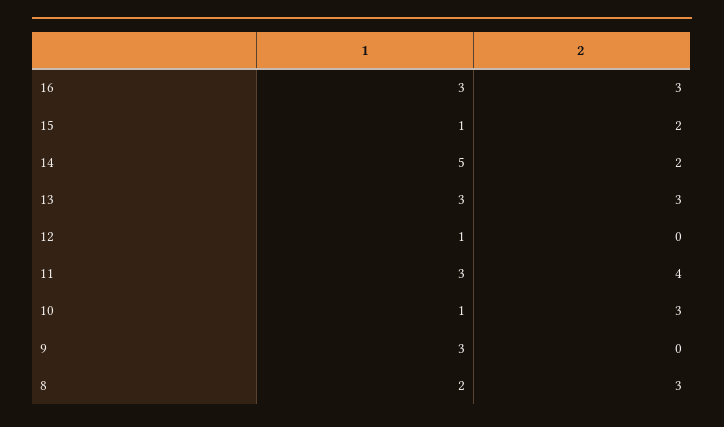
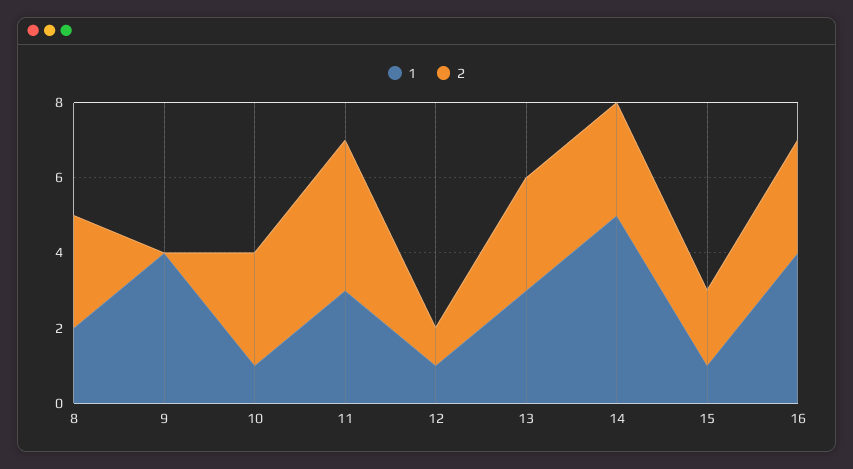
  {
    "1": {
-     "16": 3,
+     "16": 4,
      "15": 1,
      "14": 5,
      "13": 3,
      "12": 1,
      "11": 3,
      "10": 1,
-     "9": 3,
+     "9": 4,
      "8": 2
    },
    "2": {
      "16": 3,
      "15": 2,
-     "14": 2,
+     "14": 3,
      "13": 3,
-     "12": 0,
+     "12": 1,
      "11": 4,
      "10": 3,
      "9": 0,
      "8": 3
    }
  }

